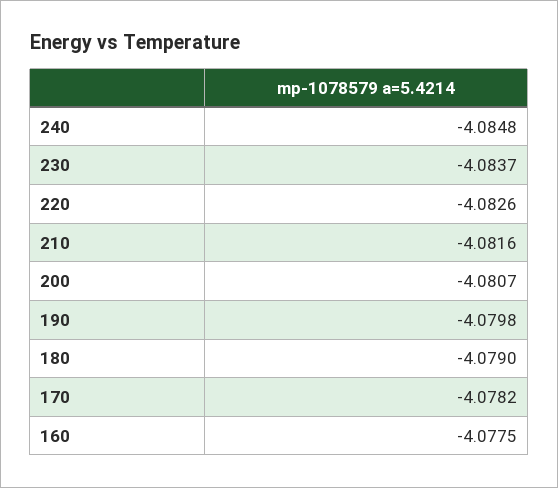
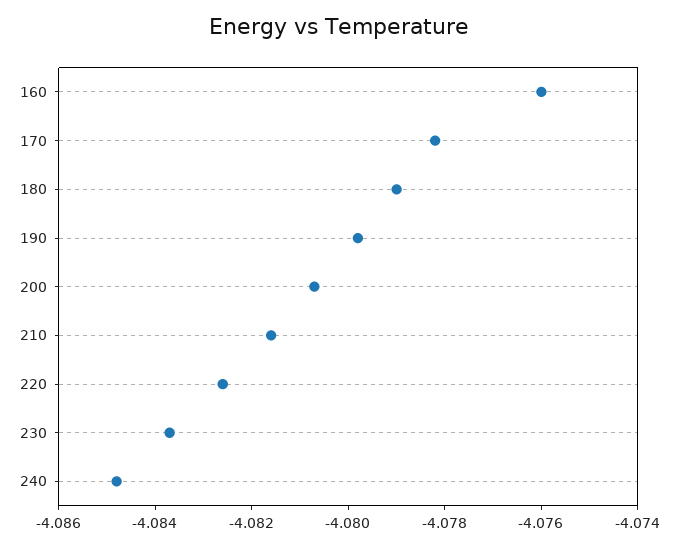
  {
    "240": -4.0848,
    "230": -4.0837,
    "220": -4.0826,
    "210": -4.0816,
    "200": -4.0807,
    "190": -4.0798,
    "180": -4.079,
    "170": -4.0782,
-   "160": -4.0775
+   "160": -4.076
  }

